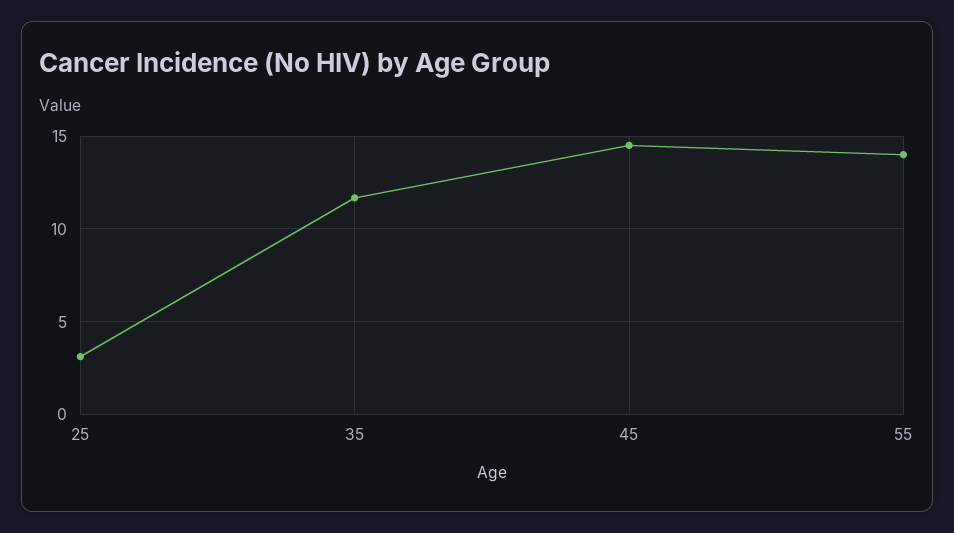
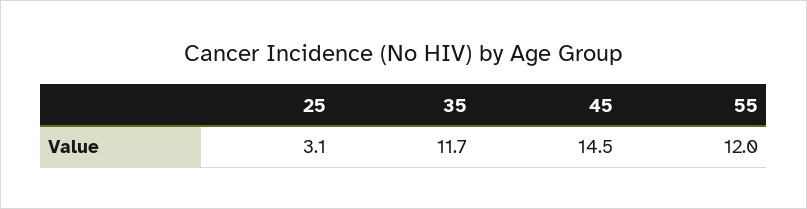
  {
    "25": 3.1,
    "35": 11.7,
    "45": 14.5,
-   "55": 14
+   "55": 12
  }

